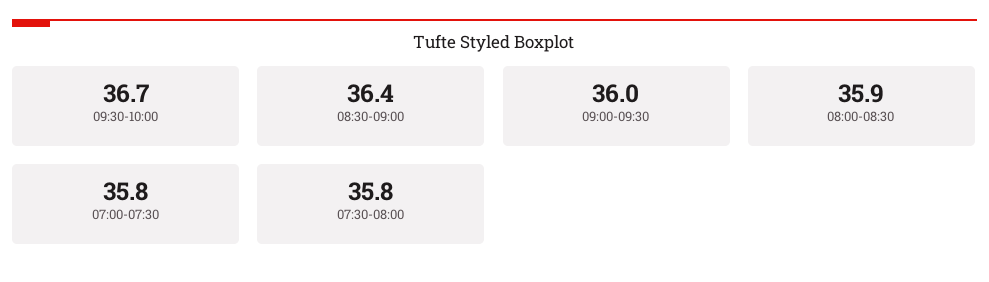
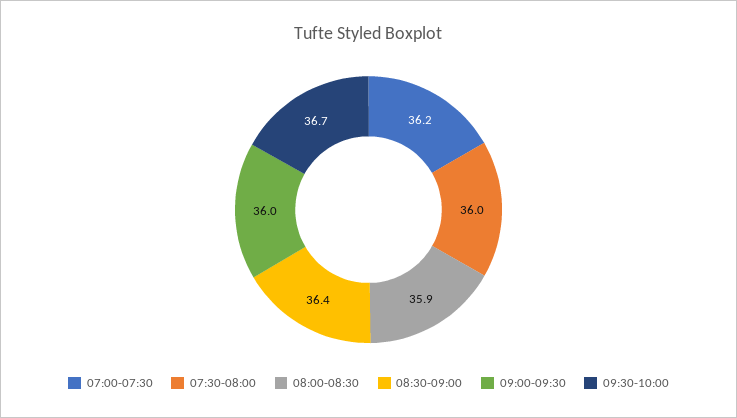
  {
    "09:30-10:00": 36.7,
    "08:30-09:00": 36.4,
    "09:00-09:30": 36,
    "08:00-08:30": 35.9,
-   "07:00-07:30": 35.8,
+   "07:00-07:30": 36.2,
-   "07:30-08:00": 35.8
+   "07:30-08:00": 36
  }

